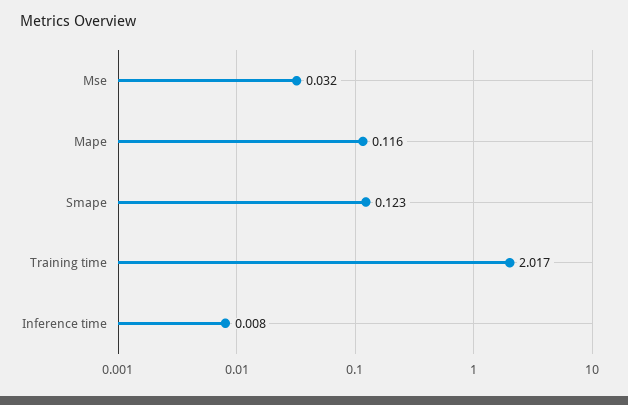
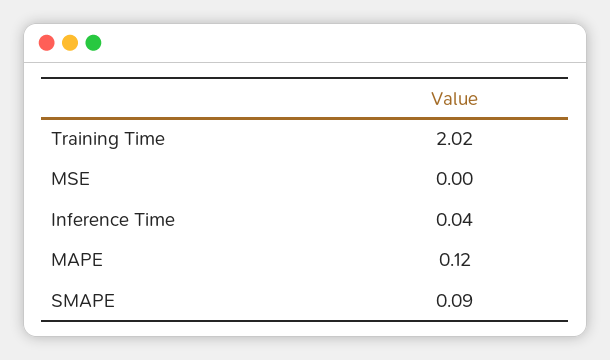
  {
-   "Mse": 0.032,
+   "Mse": 0,
    "Mape": 0.116,
-   "Smape": 0.123,
+   "Smape": 0.09,
    "Training time": 2.017,
-   "Inference time": 0.008
+   "Inference time": 0.04
  }

